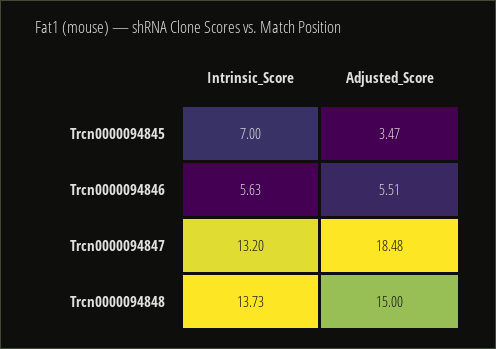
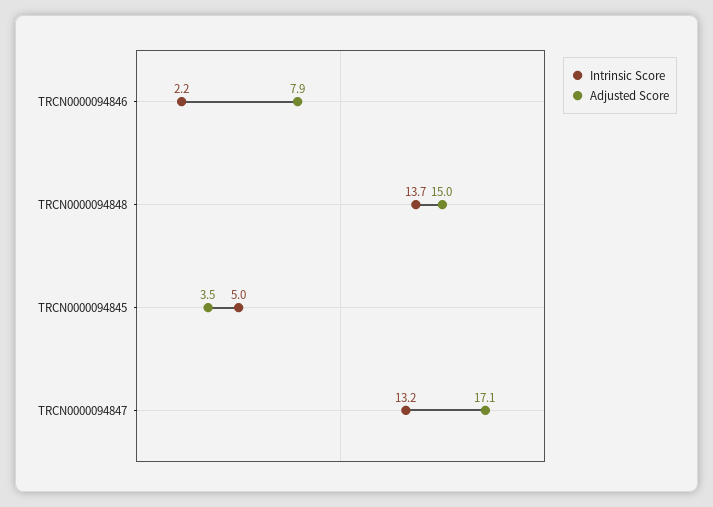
  {
    "Intrinsic_Score": {
-     "Trcn0000094845": 7,
+     "Trcn0000094845": 5,
-     "Trcn0000094846": 5.63,
+     "Trcn0000094846": 2.2,
      "Trcn0000094847": 13.2,
      "Trcn0000094848": 13.73
    },
    "Adjusted_Score": {
      "Trcn0000094845": 3.47,
-     "Trcn0000094846": 5.51,
+     "Trcn0000094846": 7.9,
-     "Trcn0000094847": 18.48,
+     "Trcn0000094847": 17.1,
      "Trcn0000094848": 15
    }
  }

